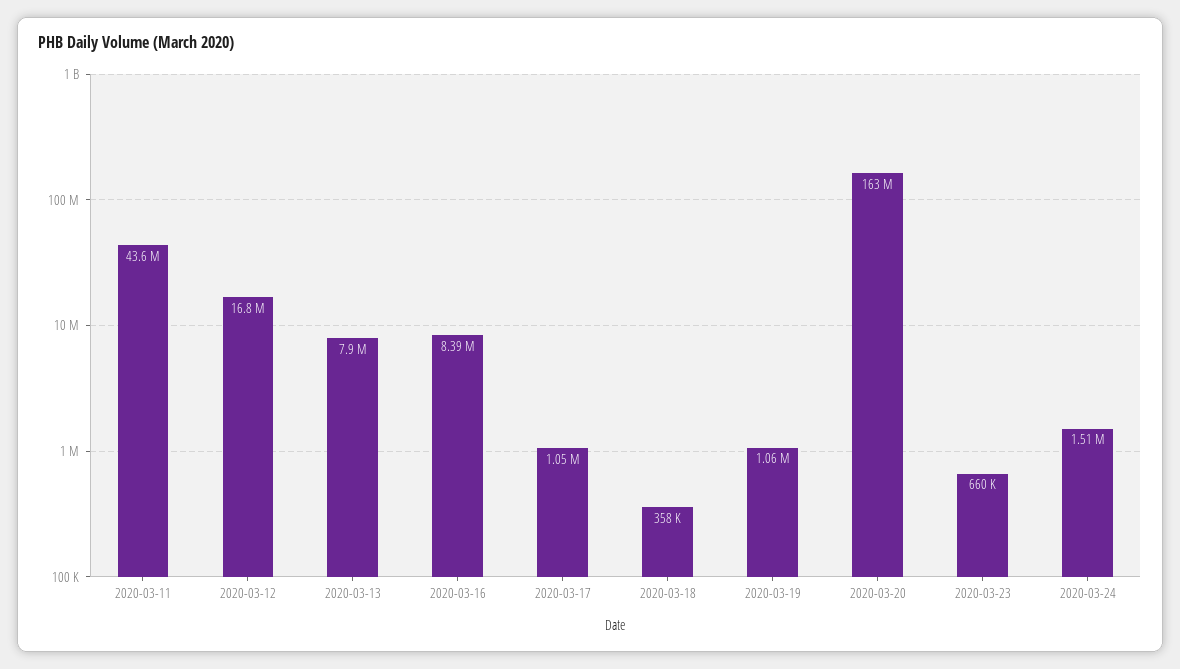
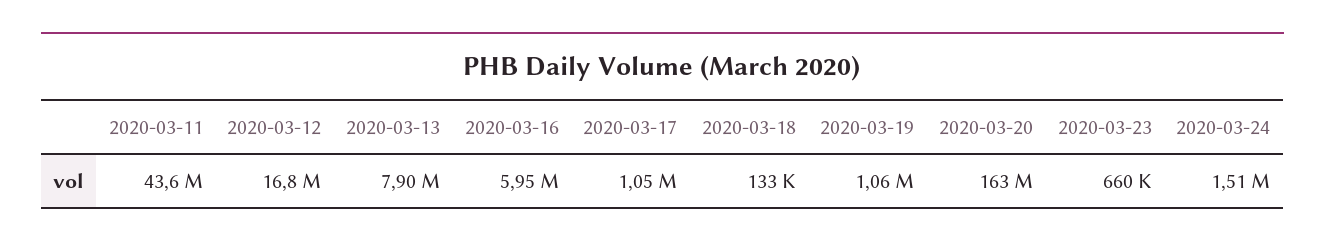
  {
    "2020-03-11": 43600000,
    "2020-03-12": 16800000,
    "2020-03-13": 7900000,
-   "2020-03-16": 8390000,
+   "2020-03-16": 5950000,
    "2020-03-17": 1050000,
-   "2020-03-18": 358000,
+   "2020-03-18": 133000,
    "2020-03-19": 1060000,
    "2020-03-20": 163000000,
    "2020-03-23": 660000,
    "2020-03-24": 1510000
  }

